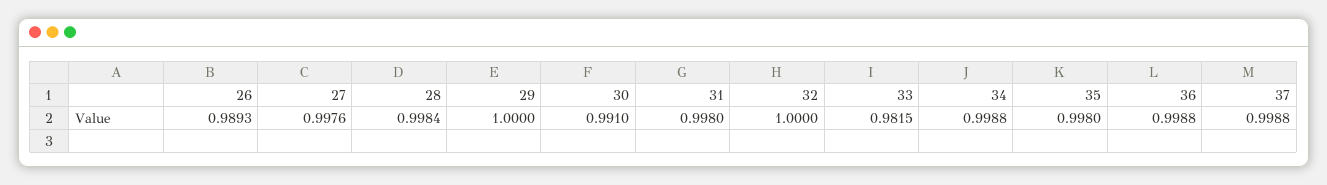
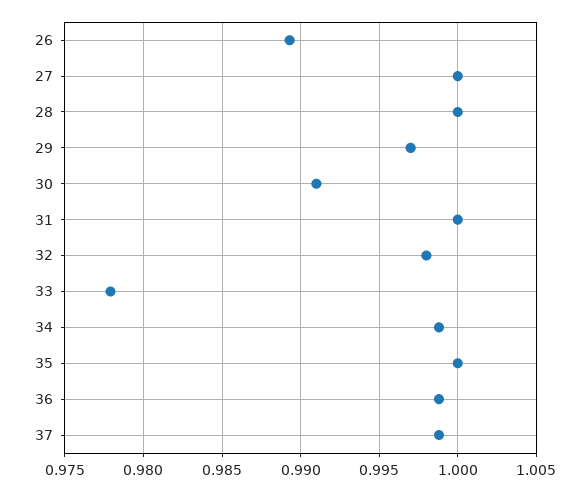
  {
    "26": 0.9893,
-   "27": 0.9976,
+   "27": 1,
-   "28": 0.9984,
+   "28": 1,
-   "29": 1,
+   "29": 0.997,
    "30": 0.991,
-   "31": 0.998,
+   "31": 1,
-   "32": 1,
+   "32": 0.998,
-   "33": 0.9815,
+   "33": 0.978,
    "34": 0.9988,
-   "35": 0.998,
+   "35": 1,
    "36": 0.9988,
    "37": 0.9988
  }

